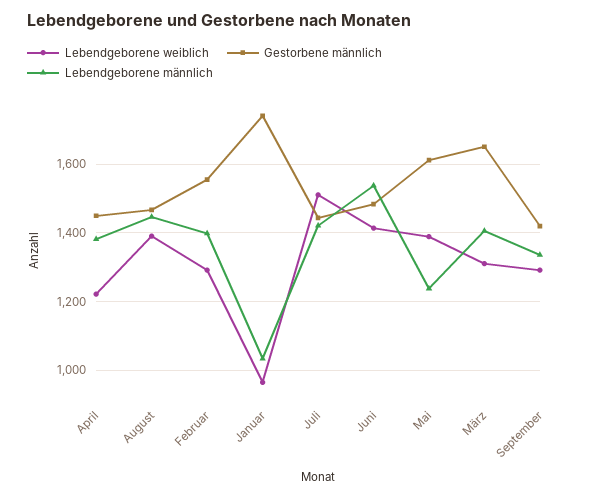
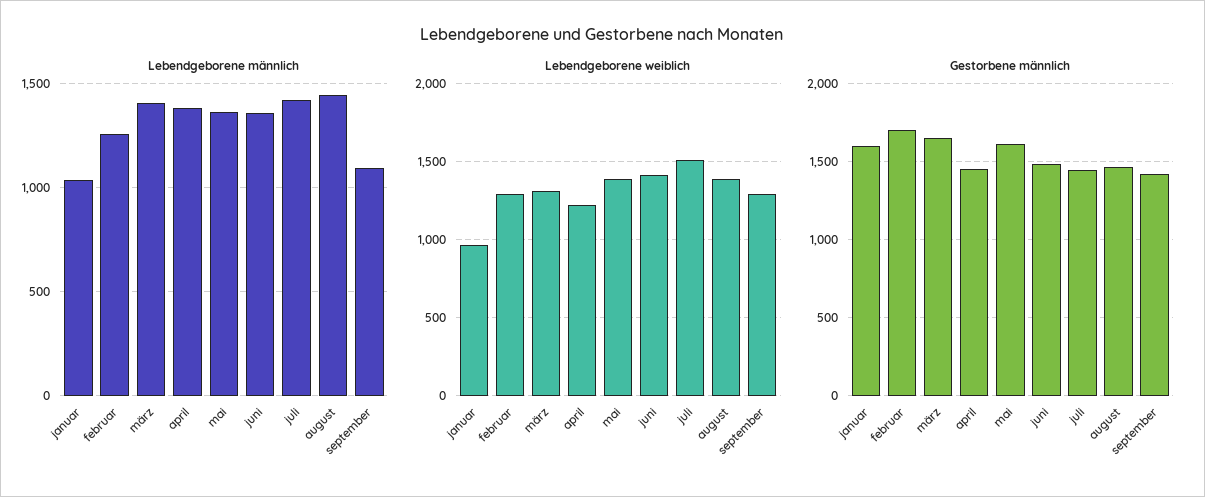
  {
    "Lebendgeborene weiblich": {
      "April": 1220,
      "August": 1400,
      "Februar": 1300,
      "Januar": 960,
      "Juli": 1520,
      "Juni": 1420,
      "Mai": 1380,
      "März": 1320,
      "September": 1300
    },
    "Gestorbene männlich": {
      "April": 1460,
      "August": 1460,
-     "Februar": 1560,
+     "Februar": 1700,
-     "Januar": 1740,
+     "Januar": 1600,
      "Juli": 1440,
      "Juni": 1480,
      "Mai": 1620,
      "März": 1660,
      "September": 1420
    },
    "Lebendgeborene männlich": {
      "April": 1380,
      "August": 1440,
-     "Februar": 1400,
+     "Februar": 1250,
      "Januar": 1040,
      "Juli": 1420,
-     "Juni": 1540,
+     "Juni": 1350,
-     "Mai": 1240,
+     "Mai": 1350,
      "März": 1400,
-     "September": 1340
+     "September": 1100
    }
  }

